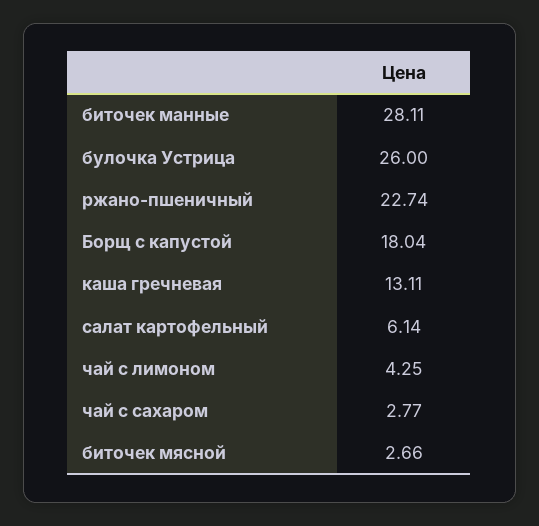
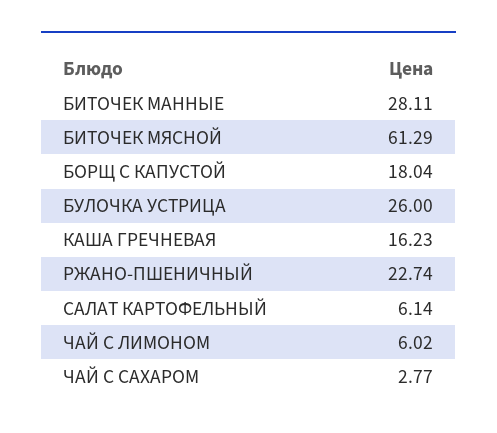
  {
    "биточек манные": 28.11,
    "булочка Устрица": 26,
    "ржано-пшеничный": 22.74,
    "Борщ с капустой": 18.04,
-   "каша гречневая": 13.11,
+   "каша гречневая": 16.23,
    "салат картофельный": 6.14,
-   "чай с лимоном": 4.25,
+   "чай с лимоном": 6.02,
    "чай с сахаром": 2.77,
-   "биточек мясной": 2.66
+   "биточек мясной": 61.29
  }

